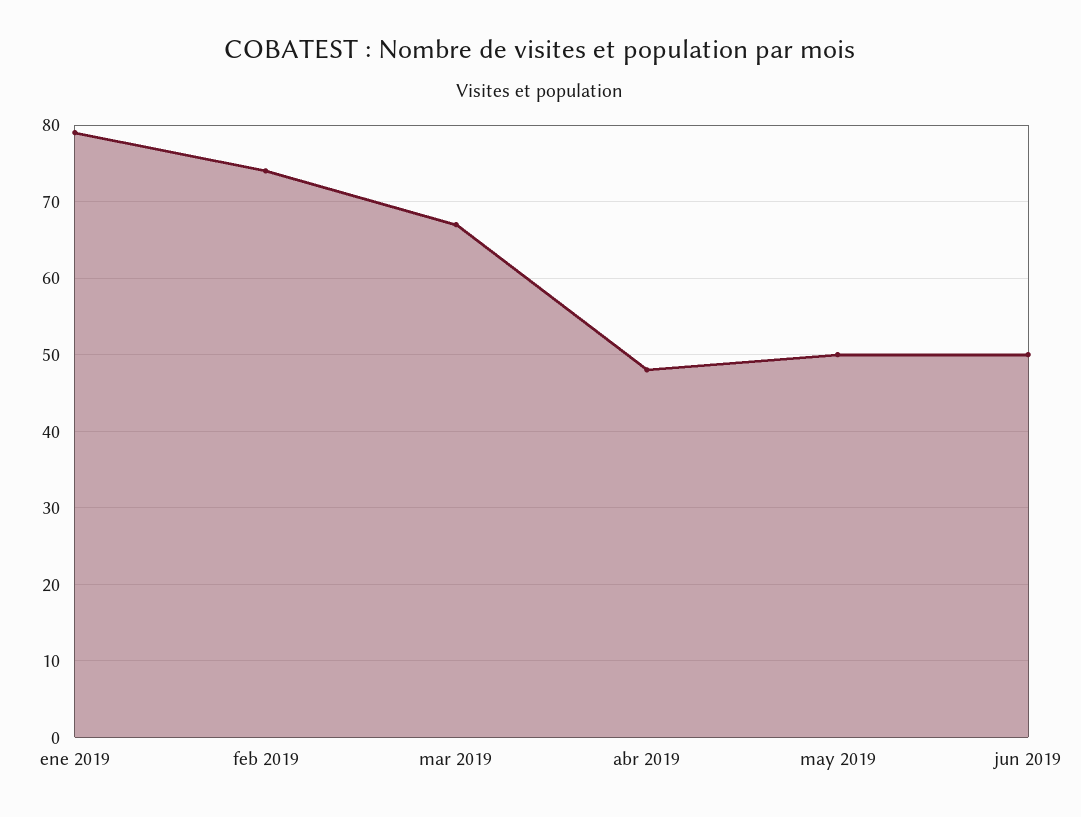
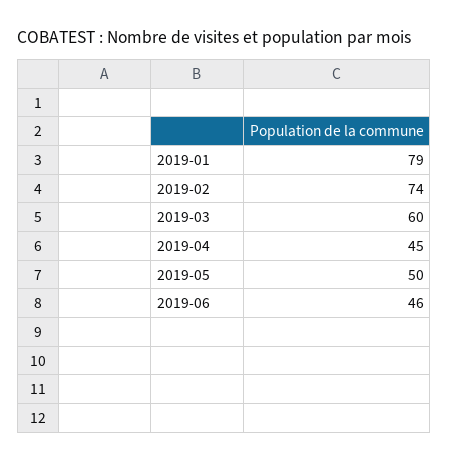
  {
    "ene 2019": 79,
    "feb 2019": 74,
-   "mar 2019": 67,
+   "mar 2019": 60,
-   "abr 2019": 48,
+   "abr 2019": 45,
    "may 2019": 50,
-   "jun 2019": 50
+   "jun 2019": 46
  }

